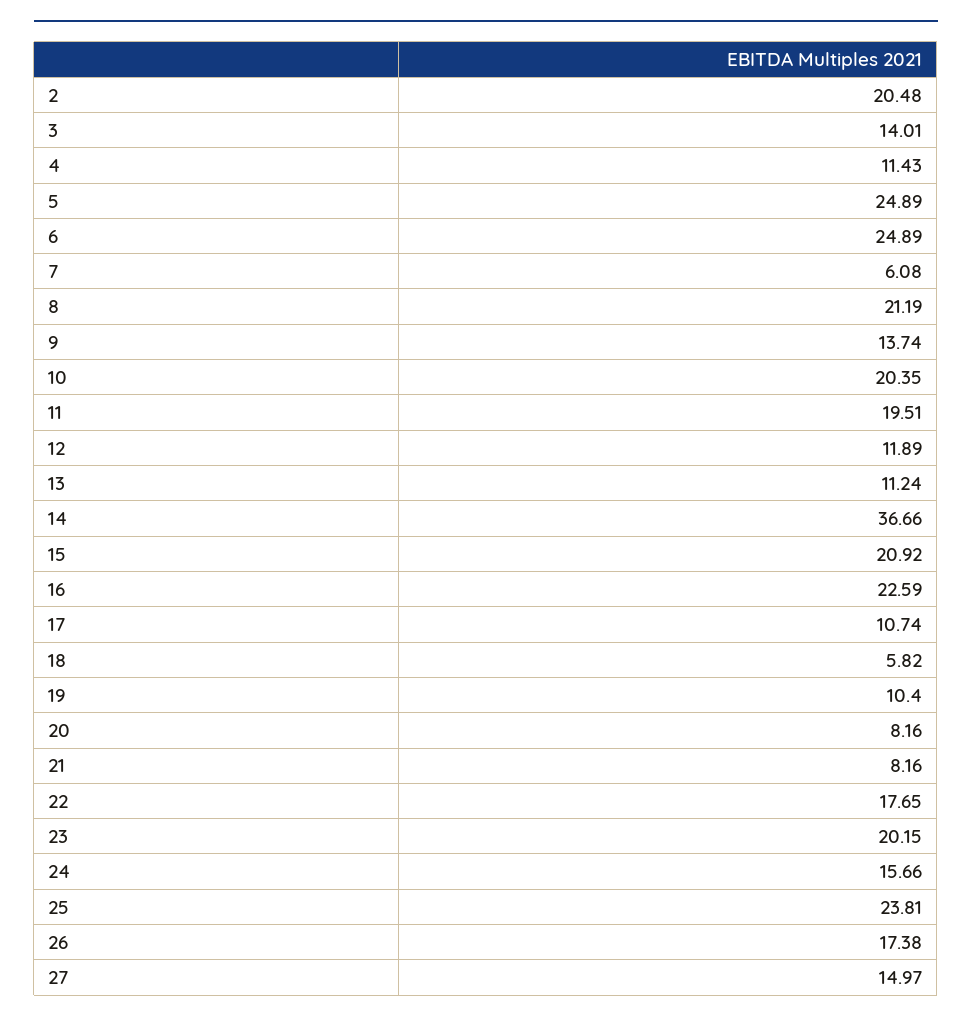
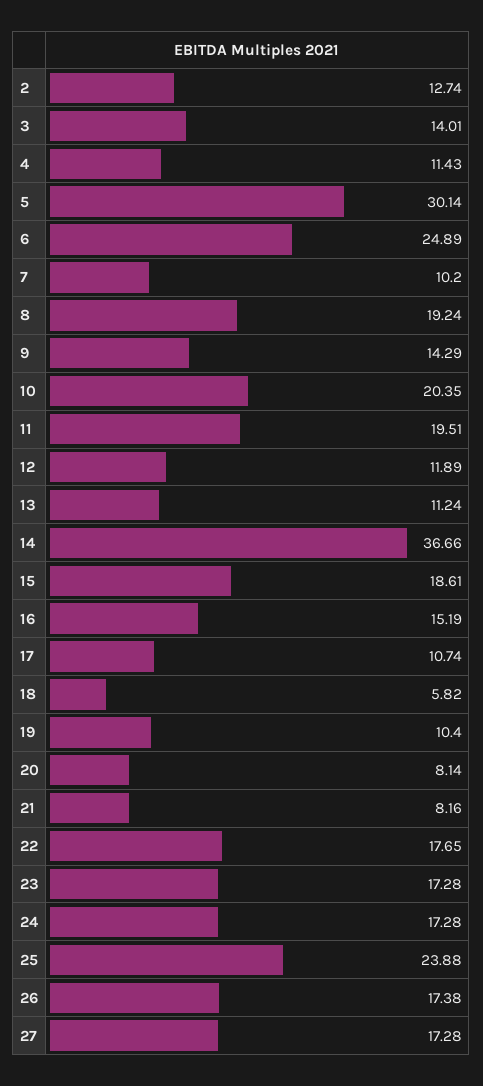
  {
-   "2": 20.48,
+   "2": 12.74,
    "3": 14.01,
    "4": 11.43,
-   "5": 24.89,
+   "5": 30.14,
    "6": 24.89,
-   "7": 6.08,
+   "7": 10.2,
-   "8": 21.19,
+   "8": 19.24,
-   "9": 13.74,
+   "9": 14.29,
    "10": 20.35,
    "11": 19.51,
    "12": 11.89,
    "13": 11.24,
    "14": 36.66,
-   "15": 20.92,
+   "15": 18.61,
-   "16": 22.59,
+   "16": 15.19,
    "17": 10.74,
    "18": 5.82,
    "19": 10.4,
-   "20": 8.16,
+   "20": 8.14,
    "21": 8.16,
    "22": 17.65,
-   "23": 20.15,
+   "23": 17.28,
-   "24": 15.66,
+   "24": 17.28,
-   "25": 23.81,
+   "25": 23.88,
    "26": 17.38,
-   "27": 14.97
+   "27": 17.28
  }

